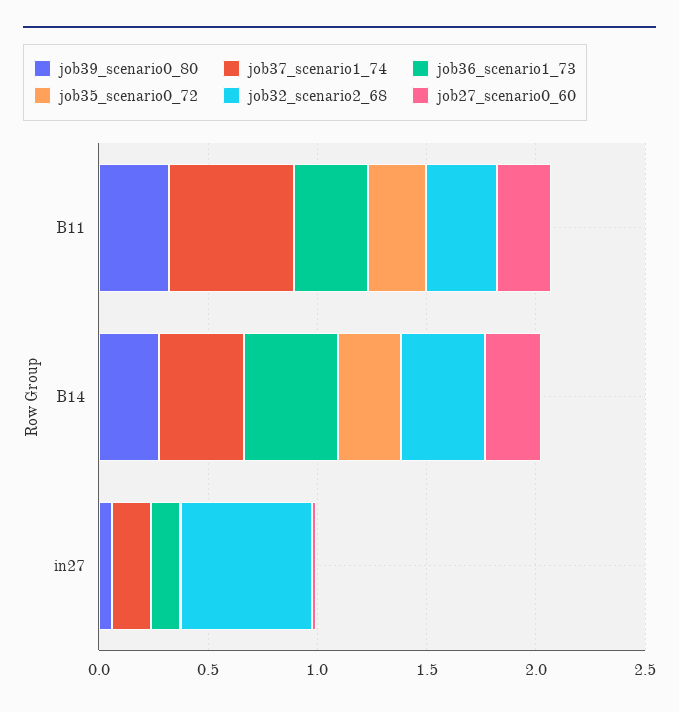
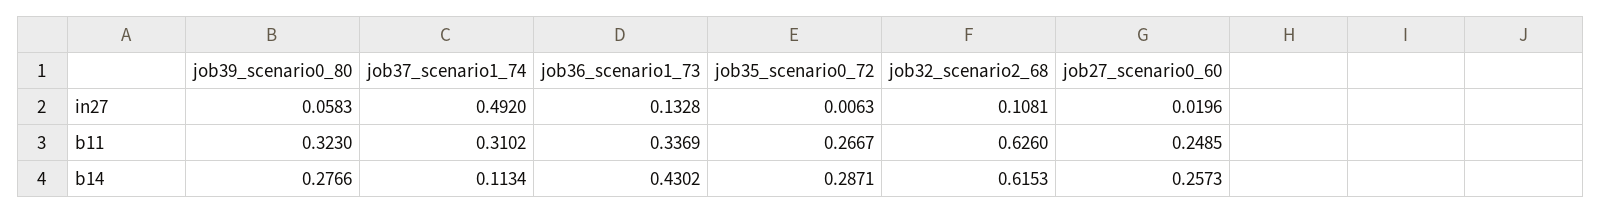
  {
    "job39_scenario0_80": {
      "B11": 0.323,
      "B14": 0.2766,
      "in27": 0.0583
    },
    "job37_scenario1_74": {
-     "B11": 0.6,
+     "B11": 0.3102,
-     "B14": 0.4,
+     "B14": 0.1134,
-     "in27": 0.2
+     "in27": 0.492
    },
    "job36_scenario1_73": {
      "B11": 0.3369,
      "B14": 0.4302,
      "in27": 0.1328
    },
    "job35_scenario0_72": {
      "B11": 0.2667,
      "B14": 0.2871,
      "in27": 0.0063
    },
    "job32_scenario2_68": {
-     "B11": 0.3,
+     "B11": 0.626,
-     "B14": 0.4,
+     "B14": 0.6153,
-     "in27": 0.6
+     "in27": 0.1081
    },
    "job27_scenario0_60": {
      "B11": 0.2485,
      "B14": 0.2573,
      "in27": 0.0196
    }
  }

